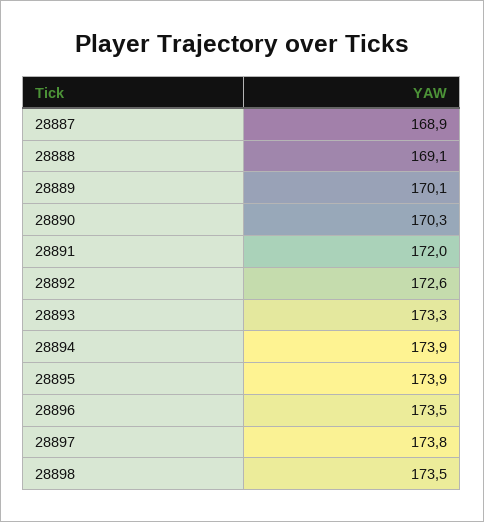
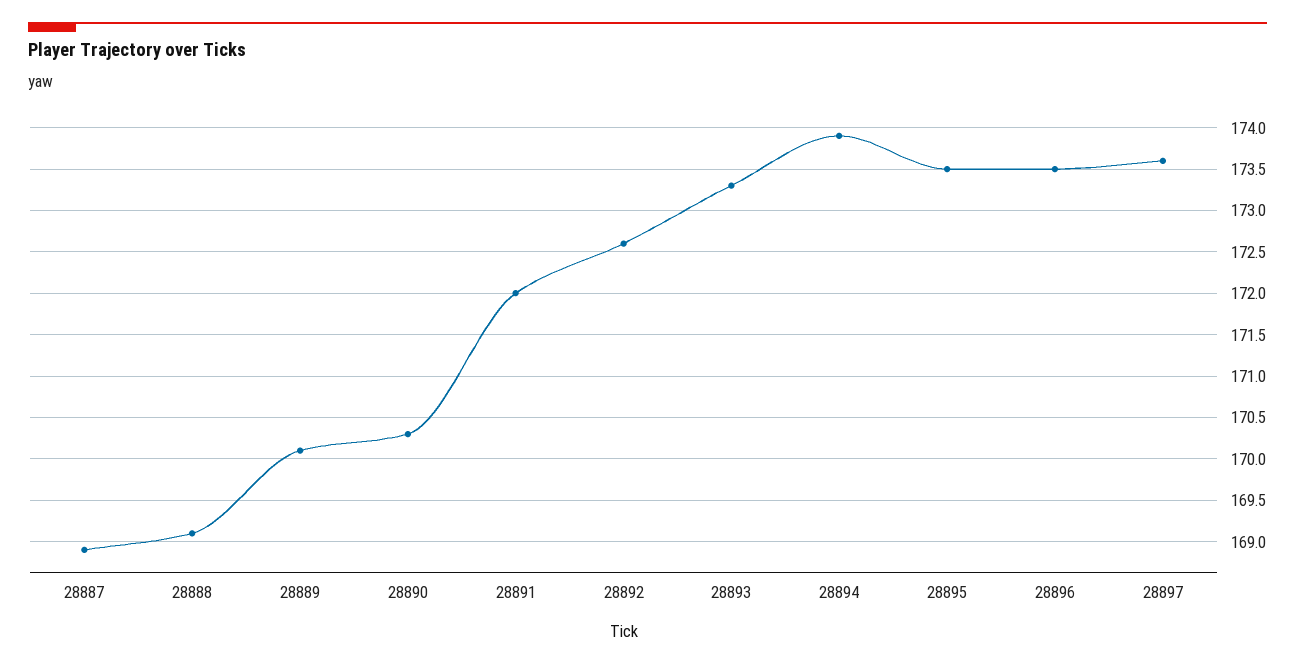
  {
    "28887": 168.9,
    "28888": 169.1,
    "28889": 170.1,
    "28890": 170.3,
    "28891": 172,
    "28892": 172.6,
    "28893": 173.3,
    "28894": 173.9,
-   "28895": 173.9,
+   "28895": 173.5,
    "28896": 173.5,
-   "28897": 173.8,
+   "28897": 173.6
-   "28898": 173.5
  }

